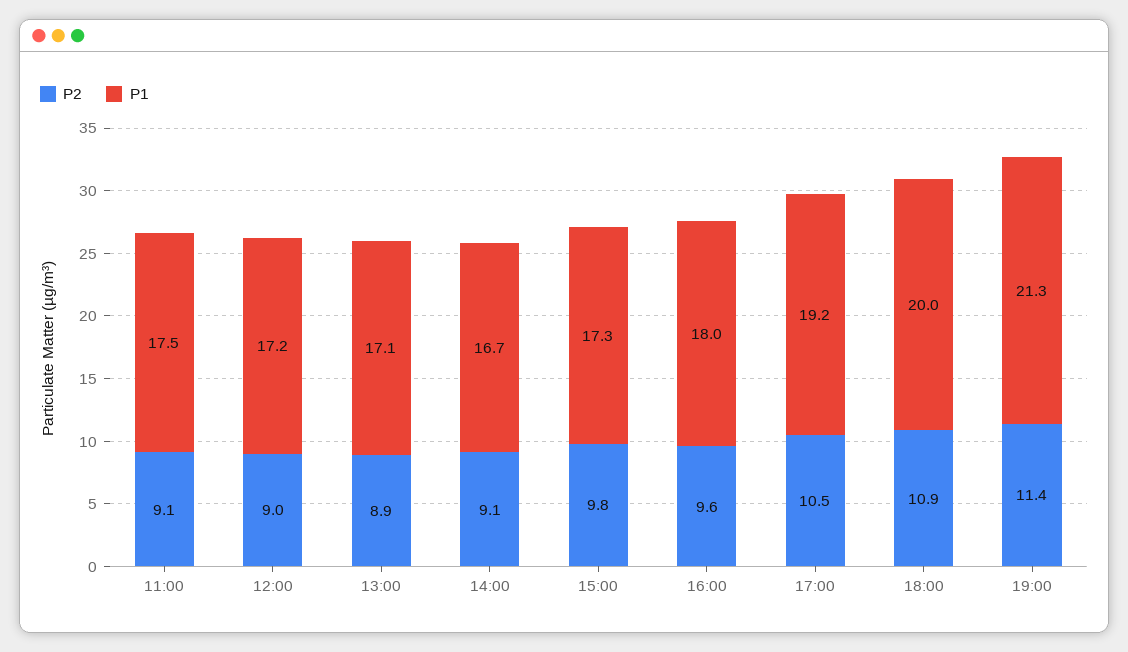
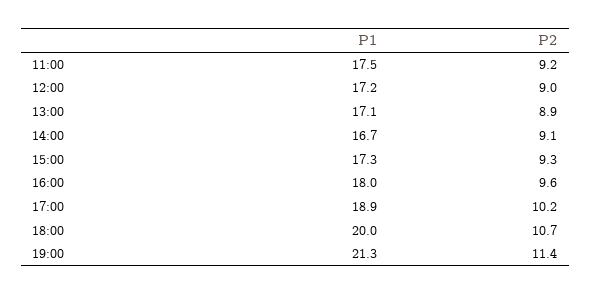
  {
    "P2": {
-     "11:00": 9.1,
+     "11:00": 9.2,
      "12:00": 9,
      "13:00": 8.9,
      "14:00": 9.1,
-     "15:00": 9.8,
+     "15:00": 9.3,
      "16:00": 9.6,
-     "17:00": 10.5,
+     "17:00": 10.2,
-     "18:00": 10.9,
+     "18:00": 10.7,
      "19:00": 11.4
    },
    "P1": {
      "11:00": 17.5,
      "12:00": 17.2,
      "13:00": 17.1,
      "14:00": 16.7,
      "15:00": 17.3,
      "16:00": 18,
-     "17:00": 19.2,
+     "17:00": 18.9,
      "18:00": 20,
      "19:00": 21.3
    }
  }

